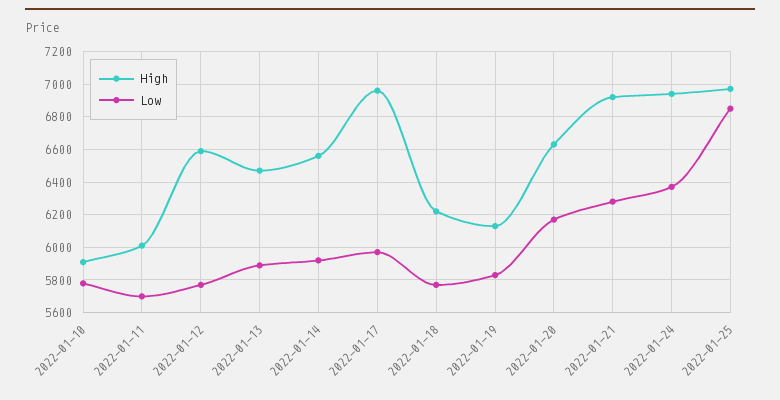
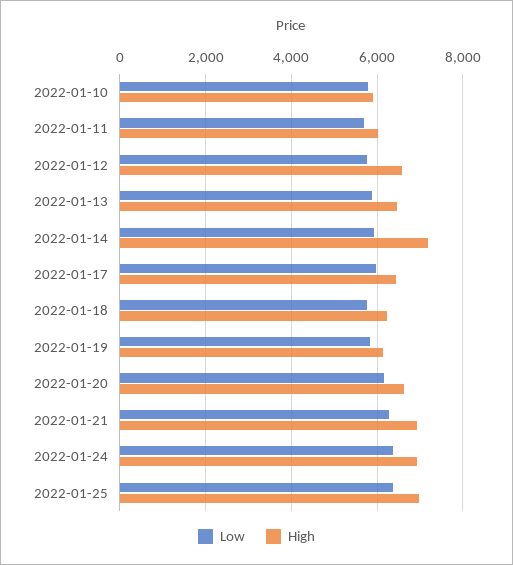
  {
    "High": {
      "2022-01-10": 5900,
      "2022-01-11": 6000,
      "2022-01-12": 6600,
      "2022-01-13": 6450,
-     "2022-01-14": 6550,
+     "2022-01-14": 7200,
-     "2022-01-17": 6950,
+     "2022-01-17": 6400,
      "2022-01-18": 6200,
      "2022-01-19": 6150,
      "2022-01-20": 6650,
      "2022-01-21": 6900,
      "2022-01-24": 6950,
      "2022-01-25": 6950
    },
    "Low": {
      "2022-01-10": 5800,
      "2022-01-11": 5700,
      "2022-01-12": 5750,
      "2022-01-13": 5900,
      "2022-01-14": 5900,
      "2022-01-17": 5950,
      "2022-01-18": 5750,
      "2022-01-19": 5850,
      "2022-01-20": 6150,
      "2022-01-21": 6300,
      "2022-01-24": 6350,
-     "2022-01-25": 6850
+     "2022-01-25": 6400
    }
  }

